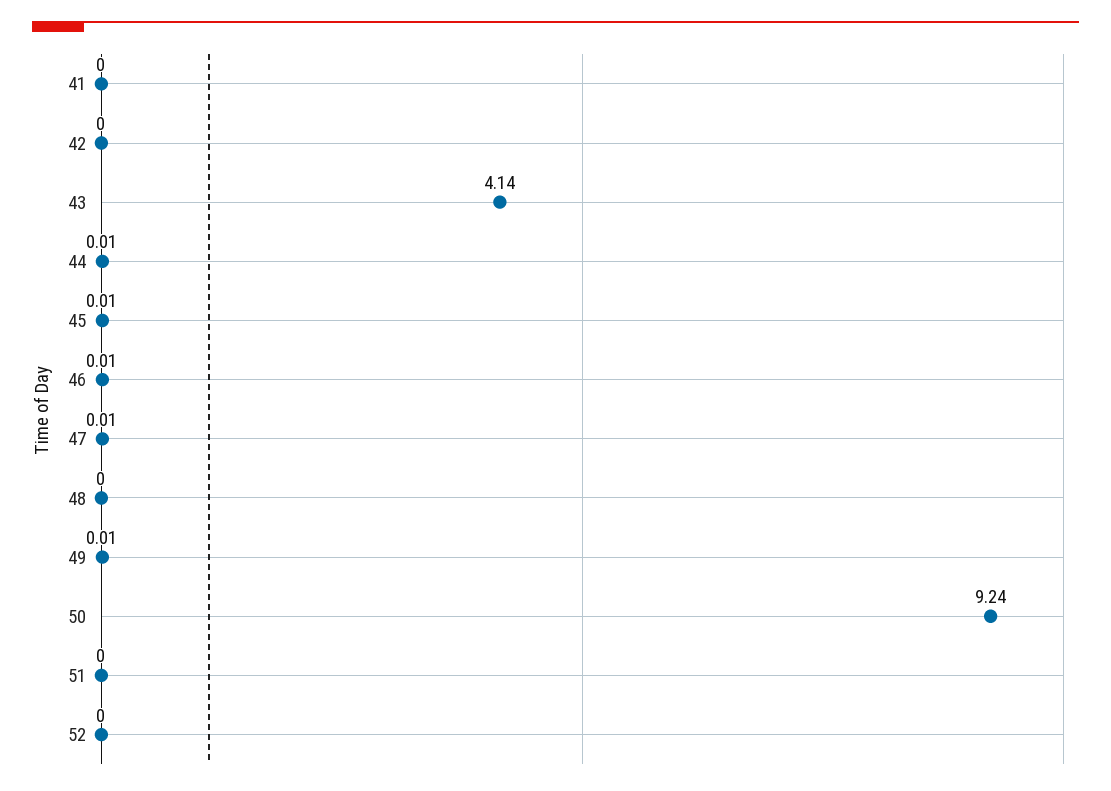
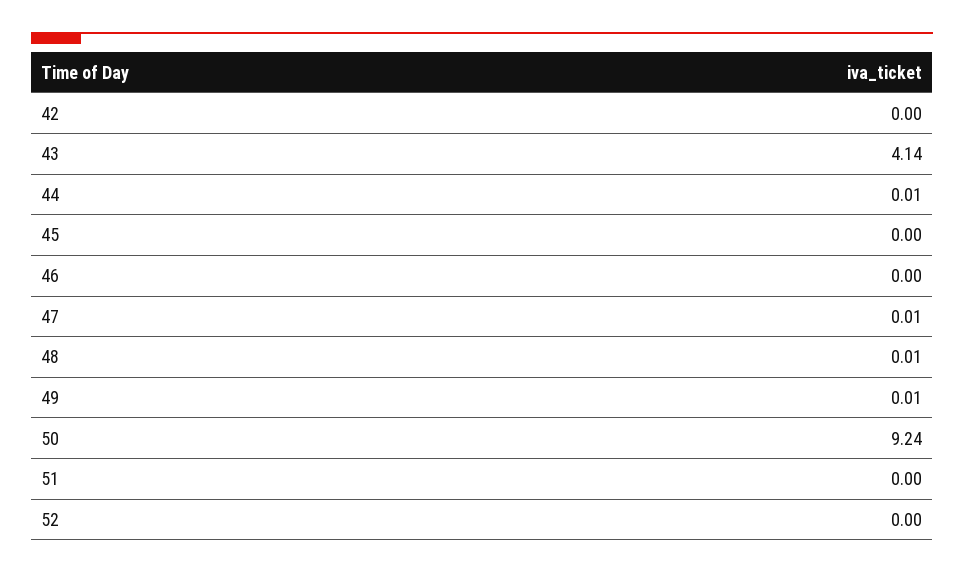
  {
-   "41": 0,
    "42": 0,
    "43": 4.14,
    "44": 0.01,
-   "45": 0.01,
+   "45": 0,
-   "46": 0.01,
+   "46": 0,
    "47": 0.01,
-   "48": 0,
+   "48": 0.01,
    "49": 0.01,
    "50": 9.24,
    "51": 0,
    "52": 0
  }

